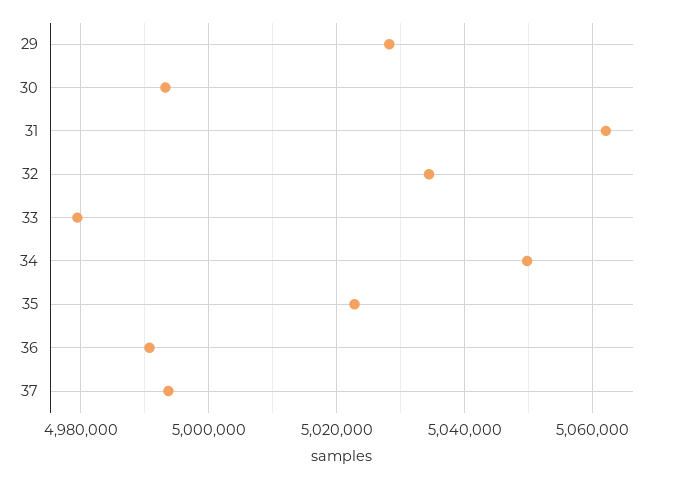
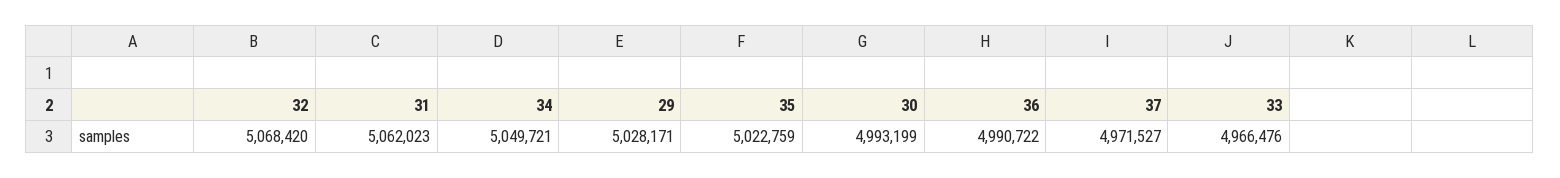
  {
    "29": 5028171,
    "30": 4993199,
    "31": 5062023,
-   "32": 5034000,
+   "32": 5068420,
-   "33": 4980000,
+   "33": 4966476,
    "34": 5049721,
    "35": 5022759,
    "36": 4990722,
-   "37": 4994000
+   "37": 4971527
  }

